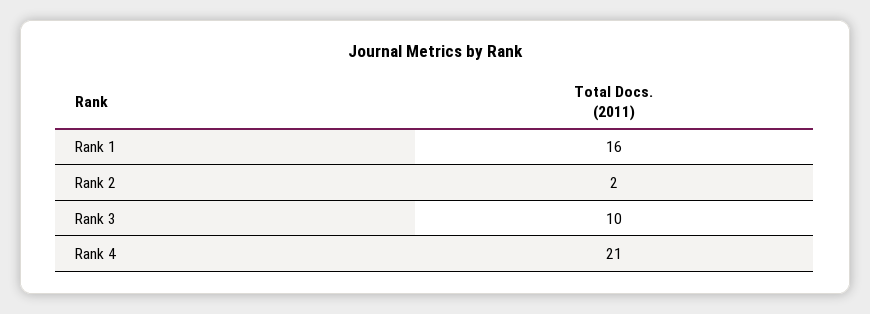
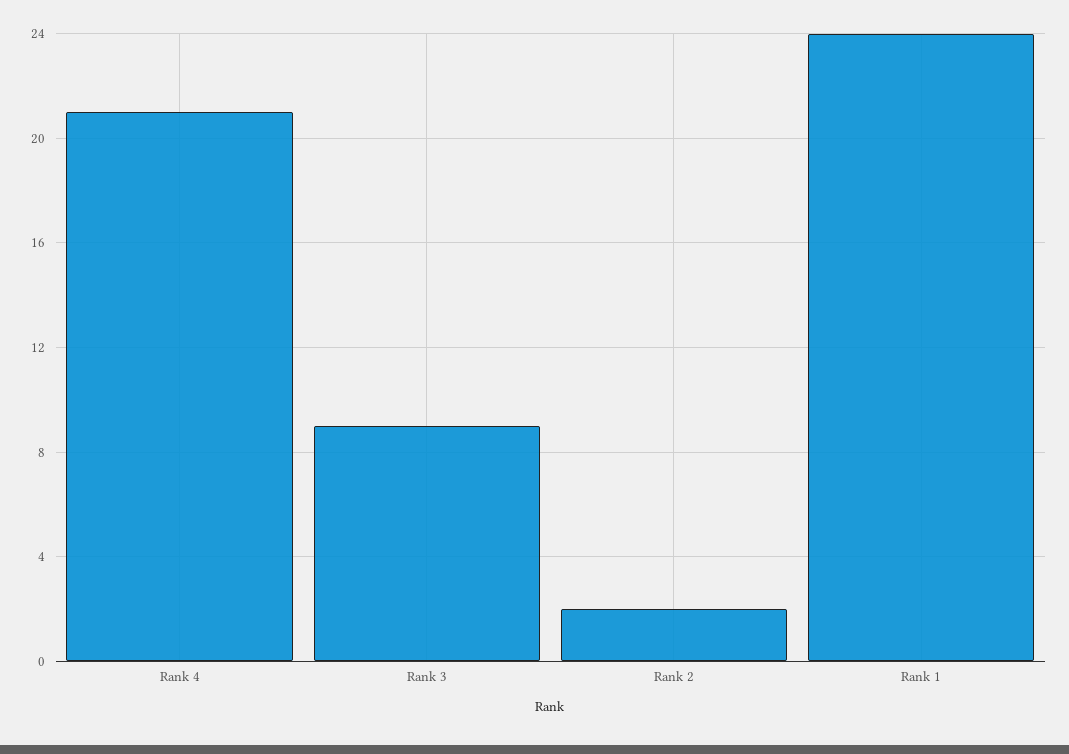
  {
-   "Rank 1": 16,
+   "Rank 1": 24,
    "Rank 2": 2,
-   "Rank 3": 10,
+   "Rank 3": 9,
    "Rank 4": 21
  }

